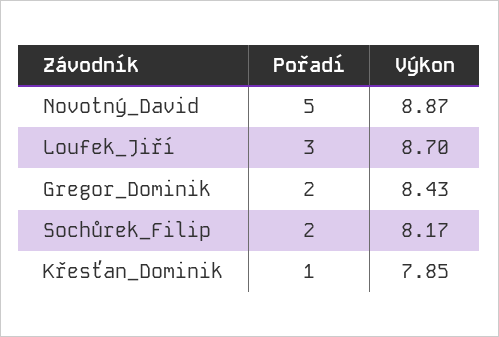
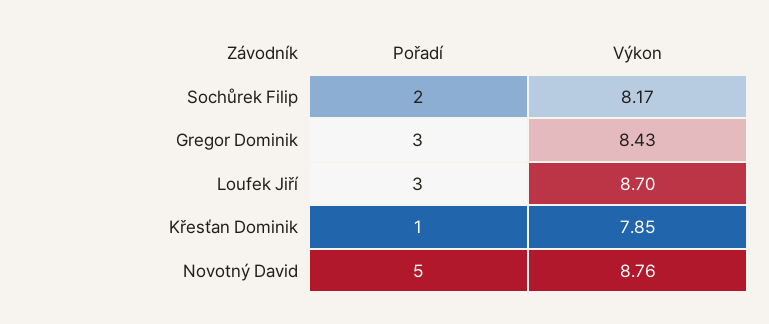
  {
    "Pořadí": {
      "Novotný_David": 5,
      "Loufek_Jiří": 3,
-     "Gregor_Dominik": 2,
+     "Gregor_Dominik": 3,
      "Sochůrek_Filip": 2,
      "Křesťan_Dominik": 1
    },
    "Výkon": {
-     "Novotný_David": 8.87,
+     "Novotný_David": 8.76,
      "Loufek_Jiří": 8.7,
      "Gregor_Dominik": 8.43,
      "Sochůrek_Filip": 8.17,
      "Křesťan_Dominik": 7.85
    }
  }

